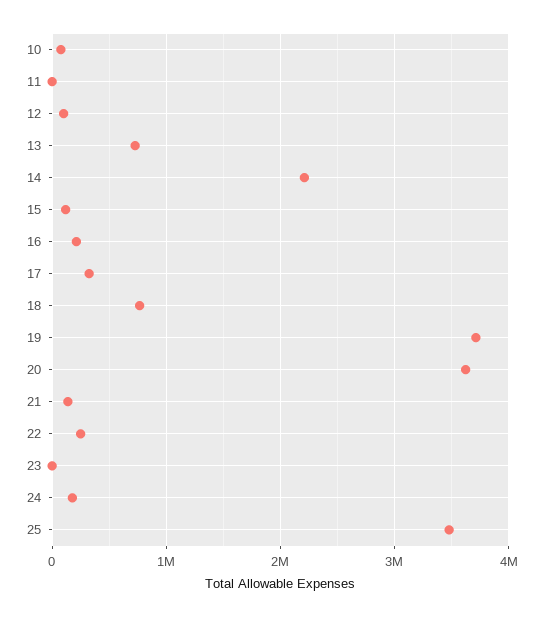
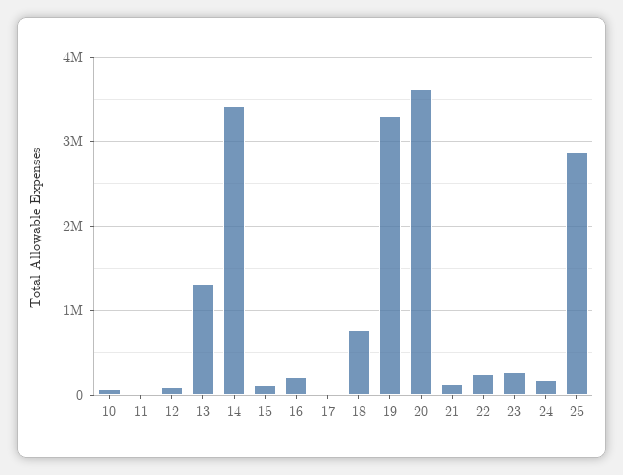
  {
    "10": 100000,
    "11": 0,
    "12": 100000,
-   "13": 700000,
+   "13": 1300000,
-   "14": 2200000,
+   "14": 3400000,
    "15": 100000,
    "16": 200000,
-   "17": 300000,
+   "17": 0,
    "18": 800000,
-   "19": 3700000,
+   "19": 3300000,
    "20": 3600000,
    "21": 100000,
    "22": 200000,
-   "23": 0,
+   "23": 300000,
    "24": 200000,
-   "25": 3500000
+   "25": 2900000
  }

